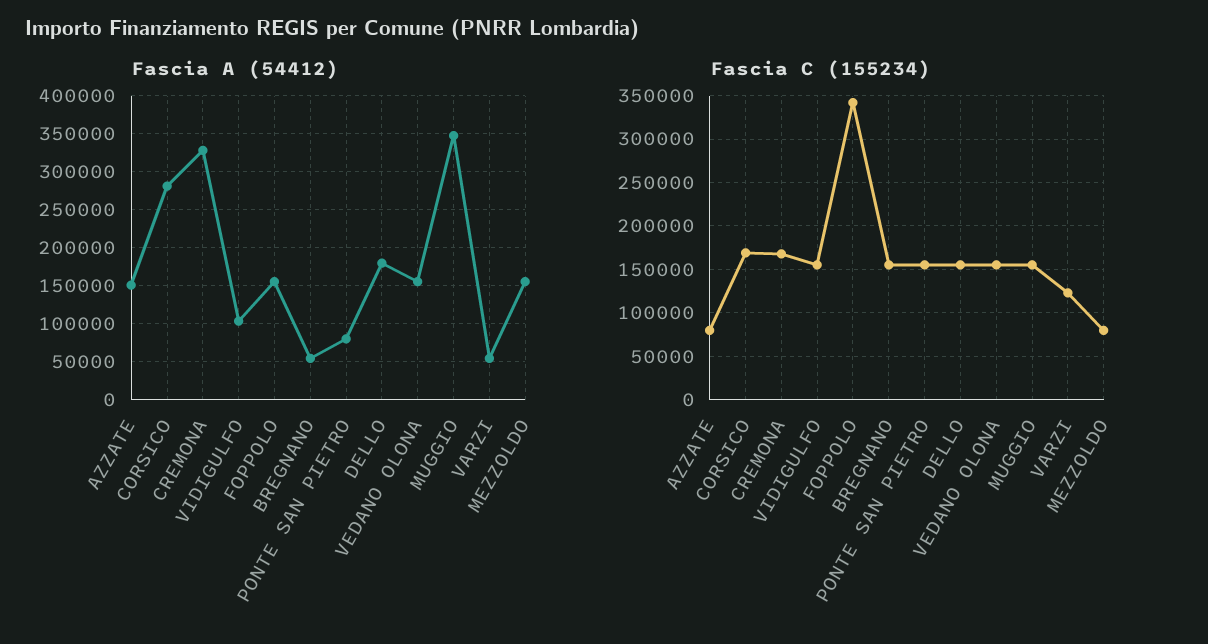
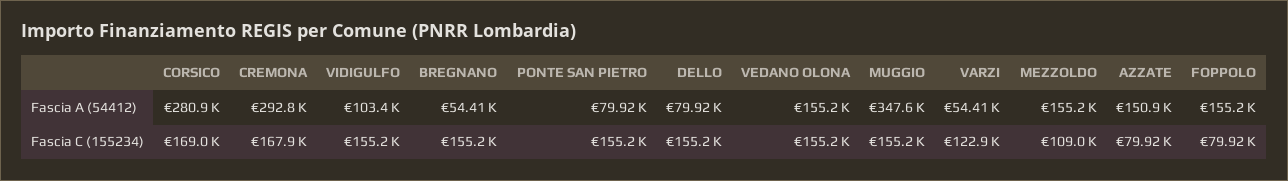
  {
    "Fascia A (54412)": {
      "AZZATE": 150900,
      "CORSICO": 280900,
-     "CREMONA": 330000,
+     "CREMONA": 292800,
      "VIDIGULFO": 103400,
      "FOPPOLO": 155200,
      "BREGNANO": 54410,
      "PONTE SAN PIETRO": 79920,
-     "DELLO": 180000,
+     "DELLO": 79920,
      "VEDANO OLONA": 155200,
      "MUGGIO": 347600,
      "VARZI": 54410,
      "MEZZOLDO": 155200
    },
    "Fascia C (155234)": {
      "AZZATE": 79920,
      "CORSICO": 169000,
      "CREMONA": 167900,
      "VIDIGULFO": 155200,
-     "FOPPOLO": 340000,
+     "FOPPOLO": 79920,
      "BREGNANO": 155200,
      "PONTE SAN PIETRO": 155200,
      "DELLO": 155200,
      "VEDANO OLONA": 155200,
      "MUGGIO": 155200,
      "VARZI": 122900,
-     "MEZZOLDO": 80000
+     "MEZZOLDO": 109000
    }
  }

